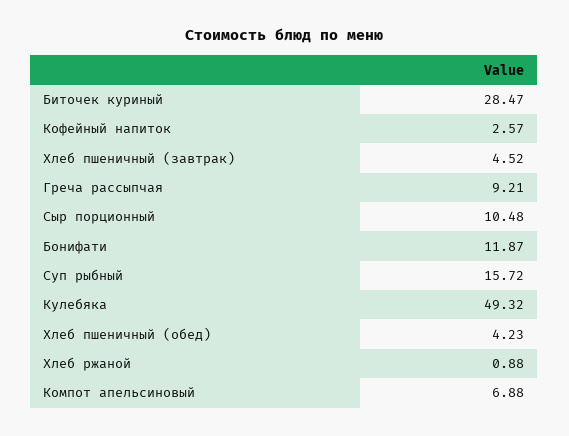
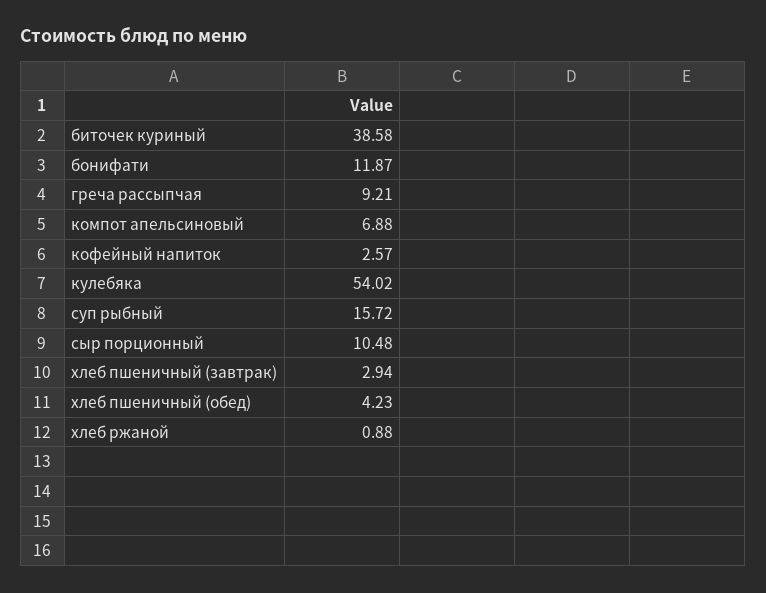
  {
-   "Биточек куриный": 28.47,
+   "Биточек куриный": 38.58,
    "Кофейный напиток": 2.57,
-   "Хлеб пшеничный (завтрак)": 4.52,
+   "Хлеб пшеничный (завтрак)": 2.94,
    "Греча рассыпчая": 9.21,
    "Сыр порционный": 10.48,
    "Бонифати": 11.87,
    "Суп рыбный": 15.72,
-   "Кулебяка": 49.32,
+   "Кулебяка": 54.02,
    "Хлеб пшеничный (обед)": 4.23,
    "Хлеб ржаной": 0.88,
    "Компот апельсиновый": 6.88
  }

